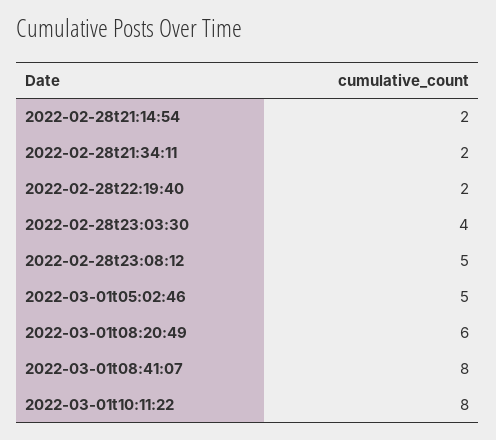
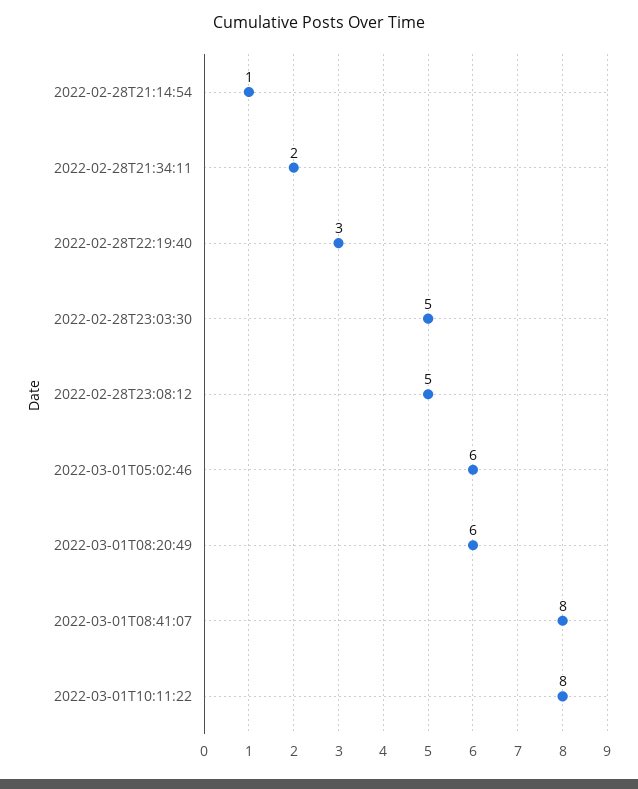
  {
-   "2022-02-28t21:14:54": 2,
+   "2022-02-28t21:14:54": 1,
    "2022-02-28t21:34:11": 2,
-   "2022-02-28t22:19:40": 2,
+   "2022-02-28t22:19:40": 3,
-   "2022-02-28t23:03:30": 4,
+   "2022-02-28t23:03:30": 5,
    "2022-02-28t23:08:12": 5,
-   "2022-03-01t05:02:46": 5,
+   "2022-03-01t05:02:46": 6,
    "2022-03-01t08:20:49": 6,
    "2022-03-01t08:41:07": 8,
    "2022-03-01t10:11:22": 8
  }

